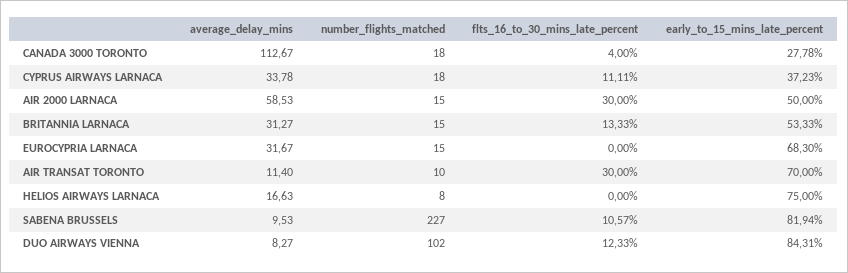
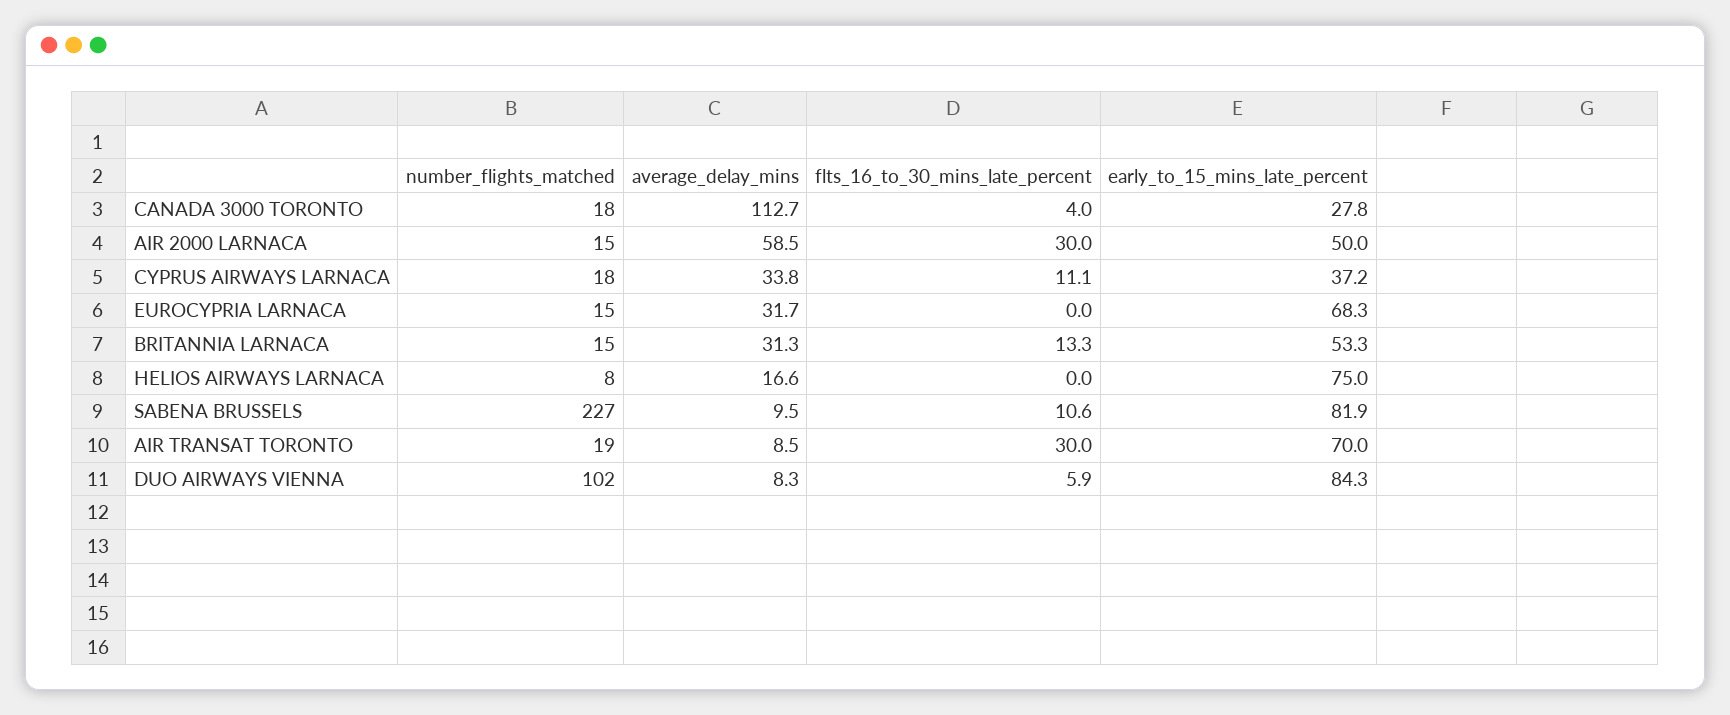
  {
    "average_delay_mins": {
      "CANADA 3000 TORONTO": 112.67,
      "CYPRUS AIRWAYS LARNACA": 33.78,
      "AIR 2000 LARNACA": 58.53,
      "BRITANNIA LARNACA": 31.27,
      "EUROCYPRIA LARNACA": 31.67,
-     "AIR TRANSAT TORONTO": 11.4,
+     "AIR TRANSAT TORONTO": 8.5,
      "HELIOS AIRWAYS LARNACA": 16.63,
      "SABENA BRUSSELS": 9.53,
      "DUO AIRWAYS VIENNA": 8.27
    },
    "number_flights_matched": {
      "CANADA 3000 TORONTO": 18,
      "CYPRUS AIRWAYS LARNACA": 18,
      "AIR 2000 LARNACA": 15,
      "BRITANNIA LARNACA": 15,
      "EUROCYPRIA LARNACA": 15,
-     "AIR TRANSAT TORONTO": 10,
+     "AIR TRANSAT TORONTO": 19,
      "HELIOS AIRWAYS LARNACA": 8,
      "SABENA BRUSSELS": 227,
      "DUO AIRWAYS VIENNA": 102
    },
    "flts_16_to_30_mins_late_percent": {
      "CANADA 3000 TORONTO": 4,
      "CYPRUS AIRWAYS LARNACA": 11.11,
      "AIR 2000 LARNACA": 30,
      "BRITANNIA LARNACA": 13.33,
      "EUROCYPRIA LARNACA": 0,
      "AIR TRANSAT TORONTO": 30,
      "HELIOS AIRWAYS LARNACA": 0,
      "SABENA BRUSSELS": 10.57,
-     "DUO AIRWAYS VIENNA": 12.33
+     "DUO AIRWAYS VIENNA": 5.9
    },
    "early_to_15_mins_late_percent": {
      "CANADA 3000 TORONTO": 27.78,
      "CYPRUS AIRWAYS LARNACA": 37.23,
      "AIR 2000 LARNACA": 50,
      "BRITANNIA LARNACA": 53.33,
      "EUROCYPRIA LARNACA": 68.3,
      "AIR TRANSAT TORONTO": 70,
      "HELIOS AIRWAYS LARNACA": 75,
      "SABENA BRUSSELS": 81.94,
      "DUO AIRWAYS VIENNA": 84.31
    }
  }

